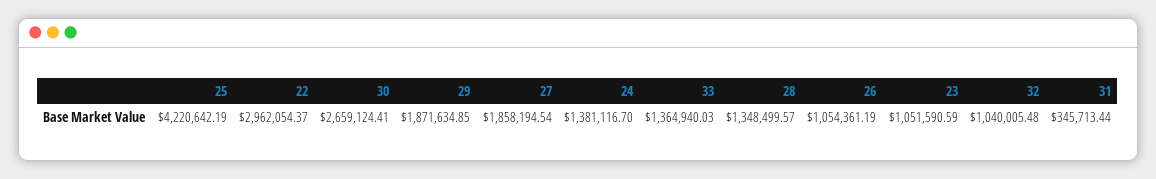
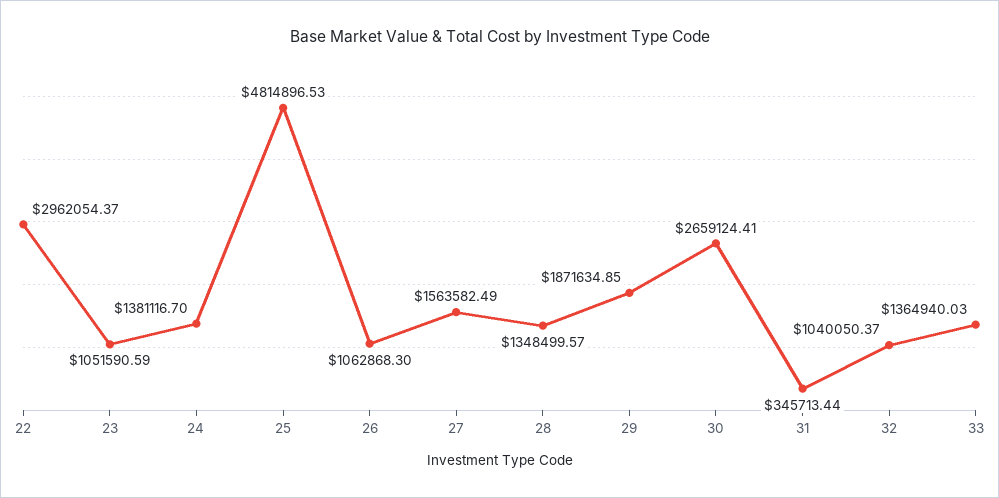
  {
-   "25": 4220642.19,
+   "25": 4814896.53,
    "22": 2962054.37,
    "30": 2659124.41,
    "29": 1871634.85,
-   "27": 1858194.54,
+   "27": 1563582.49,
    "24": 1381116.7,
    "33": 1364940.03,
    "28": 1348499.57,
-   "26": 1054361.19,
+   "26": 1062868.3,
    "23": 1051590.59,
-   "32": 1040005.48,
+   "32": 1040050.37,
    "31": 345713.44
  }

